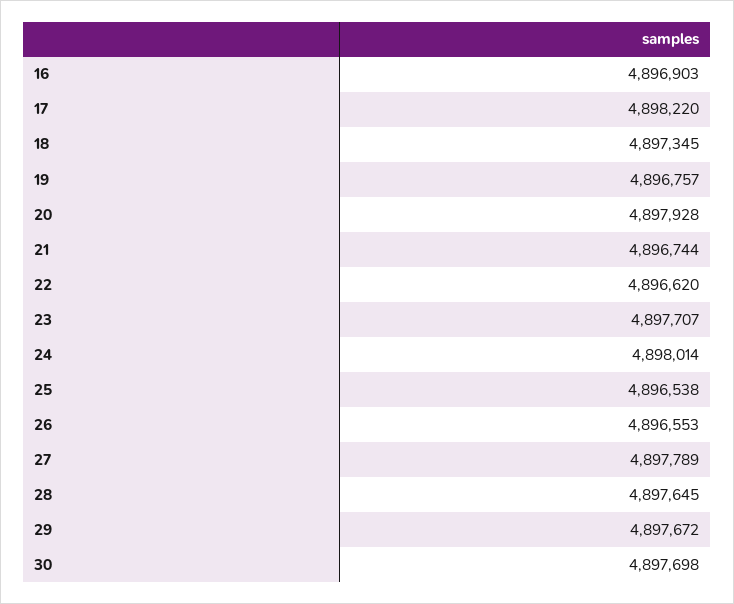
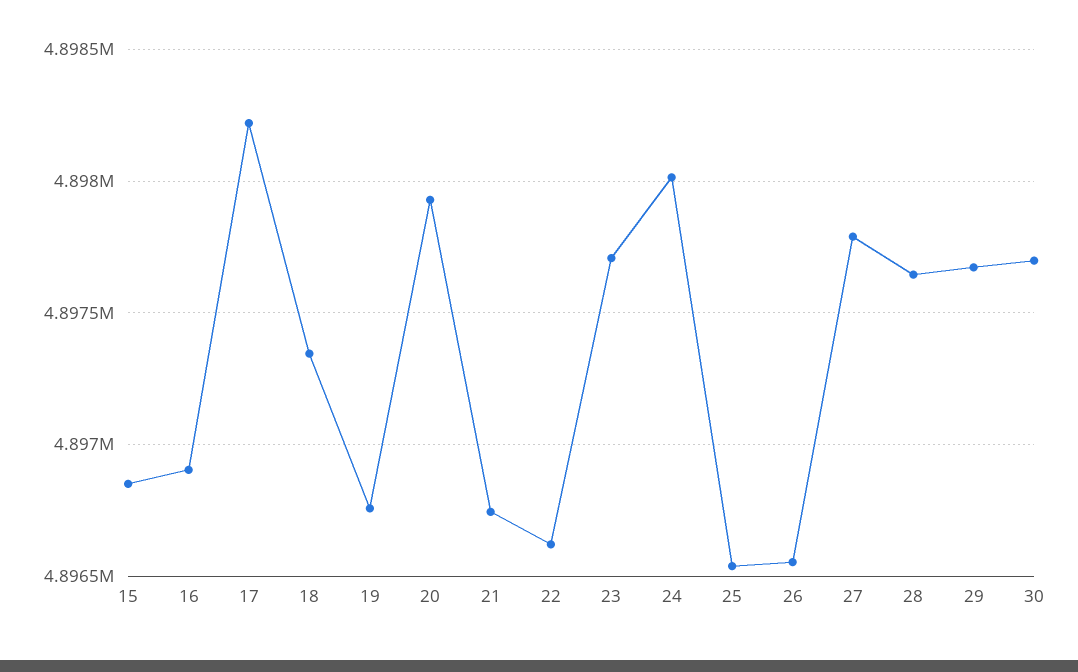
  {
    "16": 4896903,
    "17": 4898220,
    "18": 4897345,
    "19": 4896757,
    "20": 4897928,
    "21": 4896744,
    "22": 4896620,
    "23": 4897707,
    "24": 4898014,
    "25": 4896538,
    "26": 4896553,
    "27": 4897789,
    "28": 4897645,
    "29": 4897672,
-   "30": 4897698
+   "30": 4897698,
+   "15": 4896850
  }

